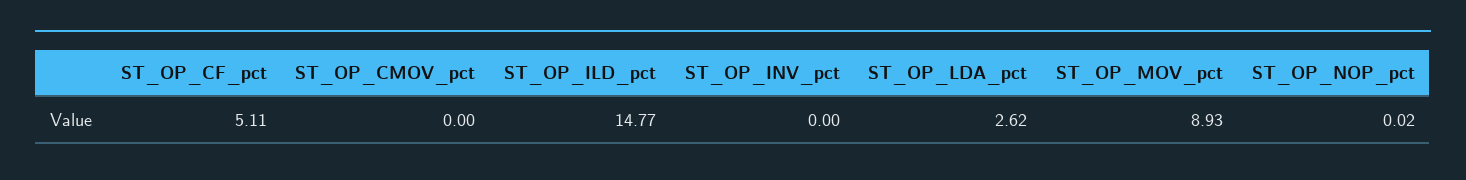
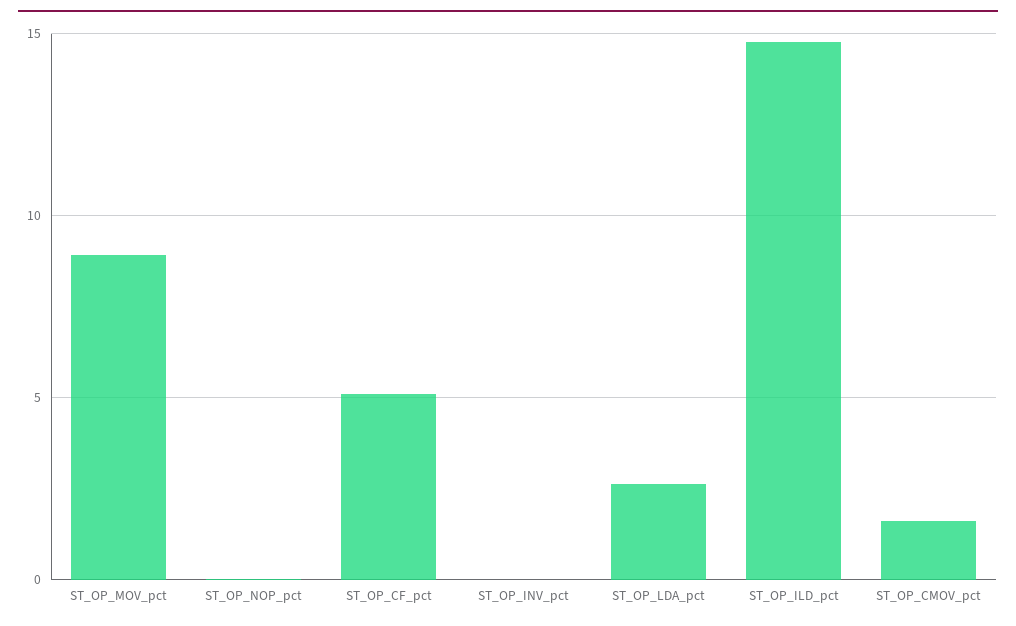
  {
    "ST_OP_CF_pct": 5.11,
-   "ST_OP_CMOV_pct": 0,
+   "ST_OP_CMOV_pct": 1.5,
    "ST_OP_ILD_pct": 14.77,
    "ST_OP_INV_pct": 0,
    "ST_OP_LDA_pct": 2.62,
    "ST_OP_MOV_pct": 8.93,
    "ST_OP_NOP_pct": 0.02
  }

